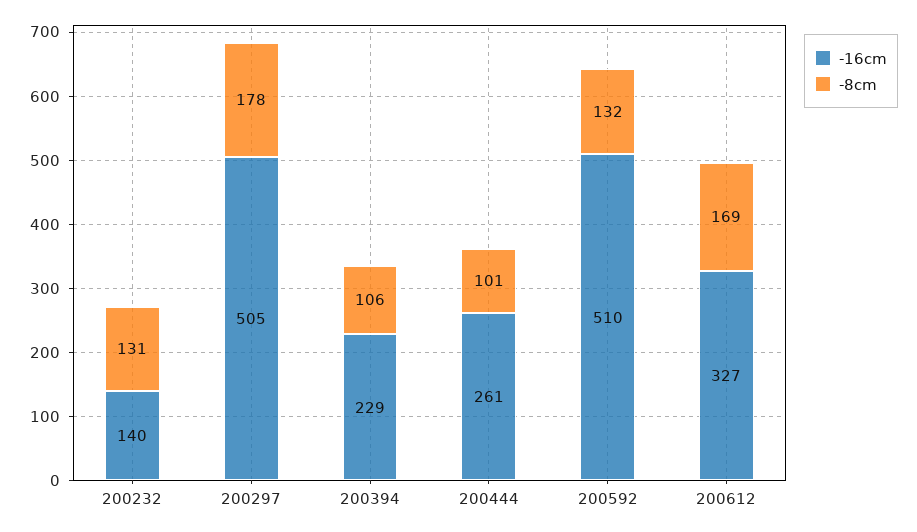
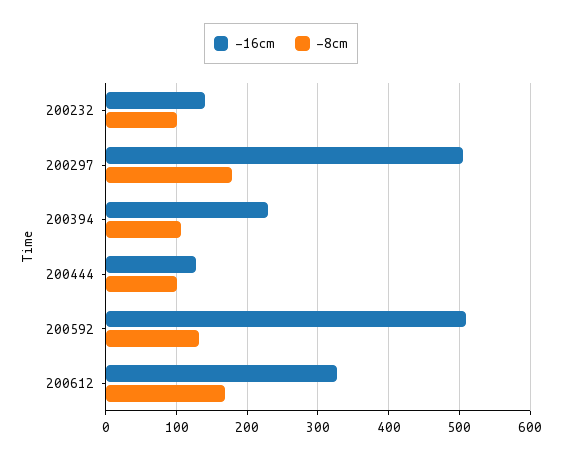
  {
    "-16cm": {
      "200232": 140,
      "200297": 505,
      "200394": 229,
-     "200444": 261,
+     "200444": 130,
      "200592": 510,
      "200612": 327
    },
    "-8cm": {
-     "200232": 131,
+     "200232": 100,
      "200297": 178,
      "200394": 106,
      "200444": 101,
      "200592": 132,
      "200612": 169
    }
  }

